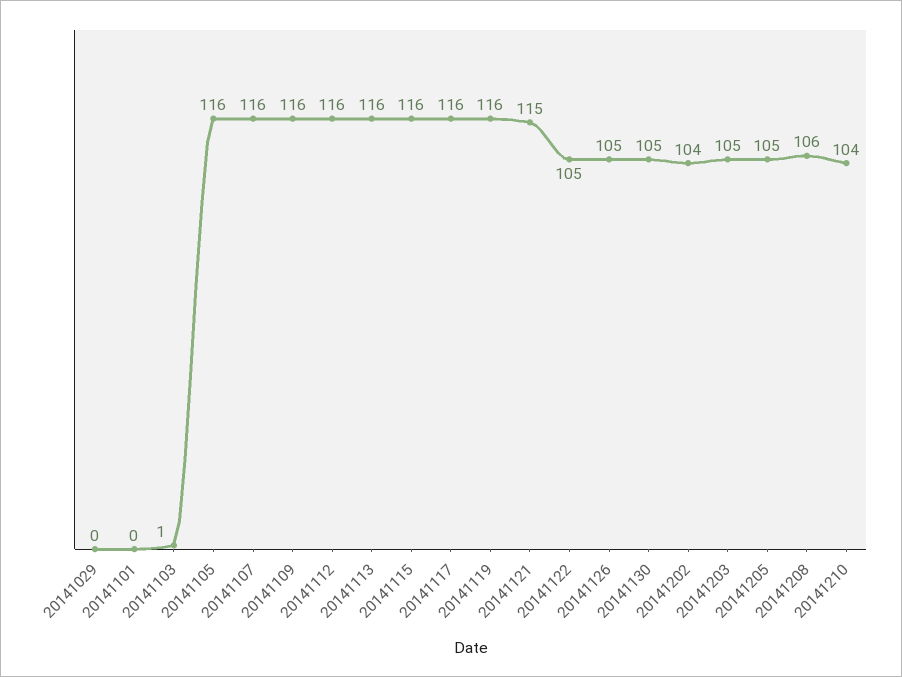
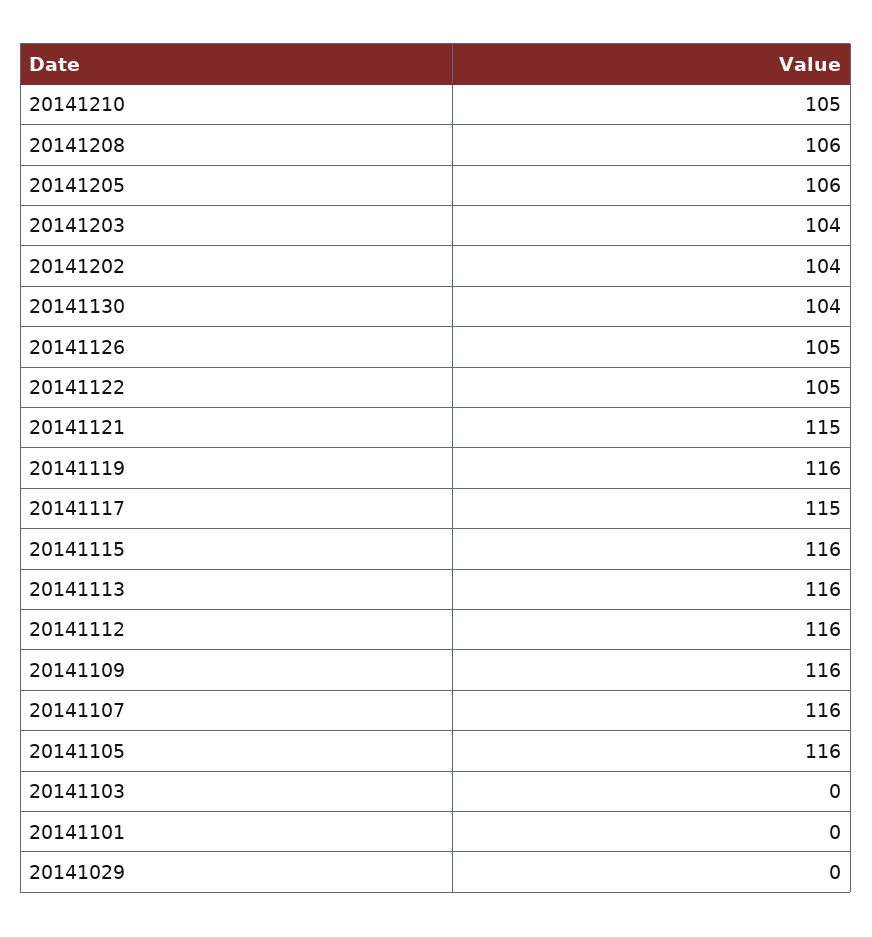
  {
    "20141029": 0,
    "20141101": 0,
-   "20141103": 1,
+   "20141103": 0,
    "20141105": 116,
    "20141107": 116,
    "20141109": 116,
    "20141112": 116,
    "20141113": 116,
    "20141115": 116,
-   "20141117": 116,
+   "20141117": 115,
    "20141119": 116,
    "20141121": 115,
    "20141122": 105,
    "20141126": 105,
-   "20141130": 105,
+   "20141130": 104,
    "20141202": 104,
-   "20141203": 105,
+   "20141203": 104,
-   "20141205": 105,
+   "20141205": 106,
    "20141208": 106,
-   "20141210": 104
+   "20141210": 105
  }

